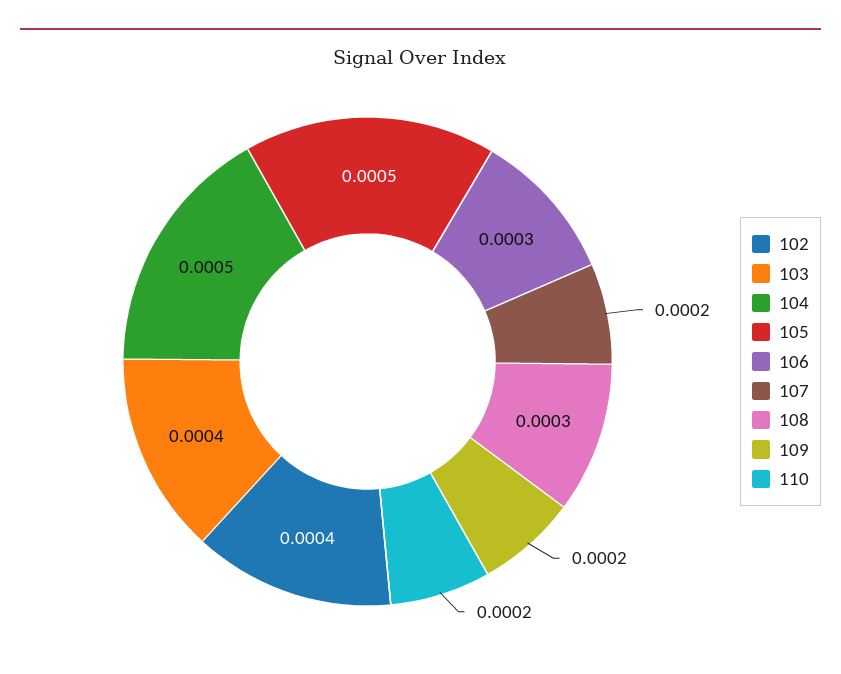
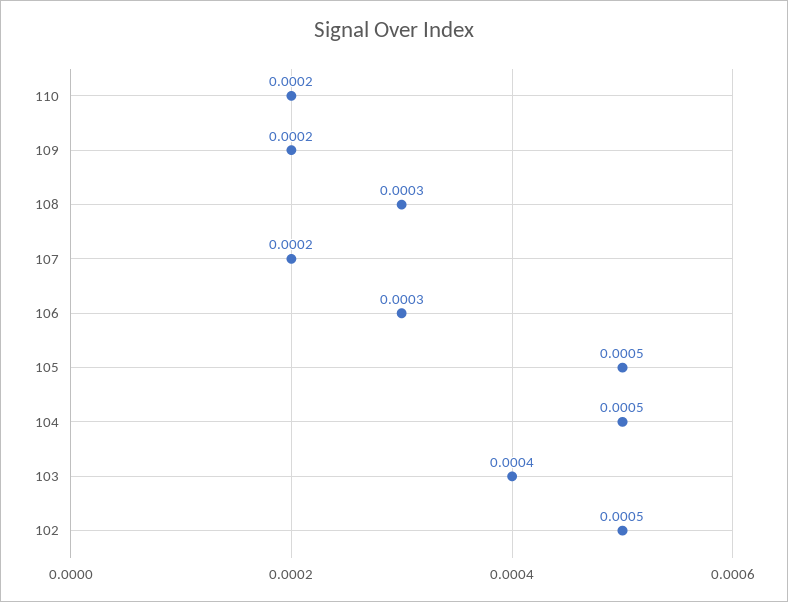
  {
-   "102": 0.0004,
+   "102": 0.0005,
    "103": 0.0004,
    "104": 0.0005,
    "105": 0.0005,
    "106": 0.0003,
    "107": 0.0002,
    "108": 0.0003,
    "109": 0.0002,
    "110": 0.0002
  }

